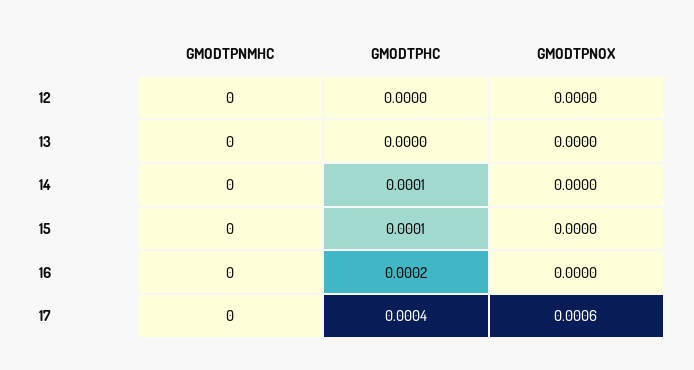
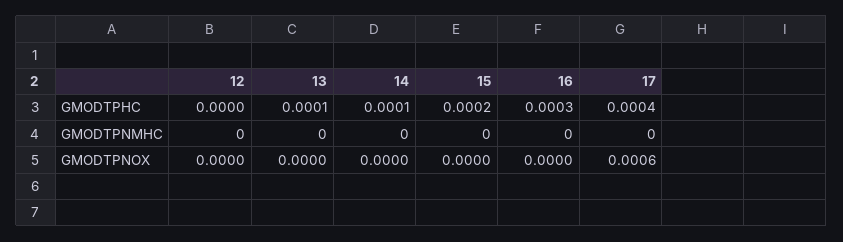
  {
    "GMODTPNMHC": {
      "12": 0,
      "13": 0,
      "14": 0,
      "15": 0,
      "16": 0,
      "17": 0
    },
    "GMODTPHC": {
      "12": 0,
-     "13": 0,
+     "13": 0.0001,
      "14": 0.0001,
-     "15": 0.0001,
+     "15": 0.0002,
-     "16": 0.0002,
+     "16": 0.0003,
      "17": 0.0004
    },
    "GMODTPNOX": {
      "12": 0,
      "13": 0,
      "14": 0,
      "15": 0,
      "16": 0,
      "17": 0.0006
    }
  }

